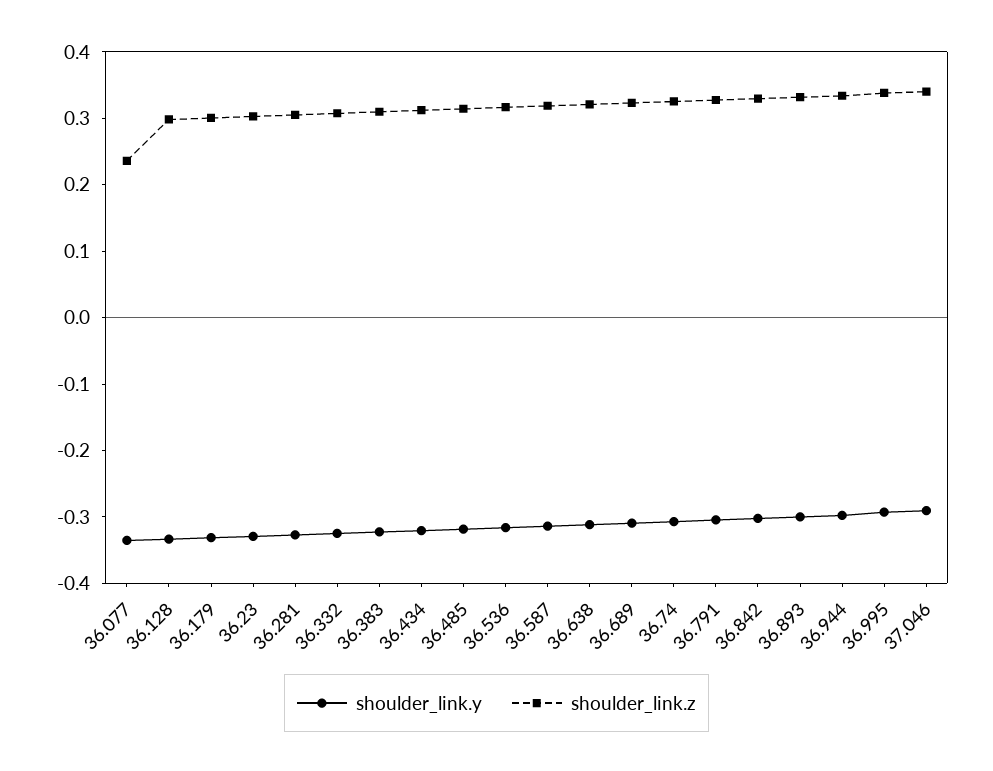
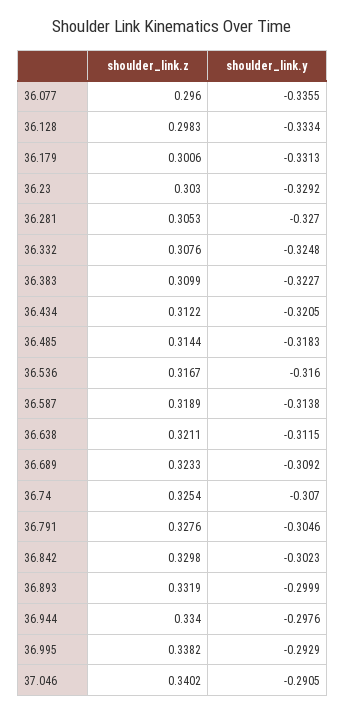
  {
    "shoulder_link.y": {
      "36.077": -0.3355,
      "36.128": -0.3334,
      "36.179": -0.3313,
      "36.23": -0.3292,
      "36.281": -0.327,
      "36.332": -0.3248,
      "36.383": -0.3227,
      "36.434": -0.3205,
      "36.485": -0.3183,
      "36.536": -0.316,
      "36.587": -0.3138,
      "36.638": -0.3115,
      "36.689": -0.3092,
      "36.74": -0.307,
      "36.791": -0.3046,
      "36.842": -0.3023,
      "36.893": -0.2999,
      "36.944": -0.2976,
      "36.995": -0.2929,
      "37.046": -0.2905
    },
    "shoulder_link.z": {
-     "36.077": 0.24,
+     "36.077": 0.296,
      "36.128": 0.2983,
      "36.179": 0.3006,
      "36.23": 0.303,
      "36.281": 0.3053,
      "36.332": 0.3076,
      "36.383": 0.3099,
      "36.434": 0.3122,
      "36.485": 0.3144,
      "36.536": 0.3167,
      "36.587": 0.3189,
      "36.638": 0.3211,
      "36.689": 0.3233,
      "36.74": 0.3254,
      "36.791": 0.3276,
      "36.842": 0.3298,
      "36.893": 0.3319,
      "36.944": 0.334,
      "36.995": 0.3382,
      "37.046": 0.3402
    }
  }

